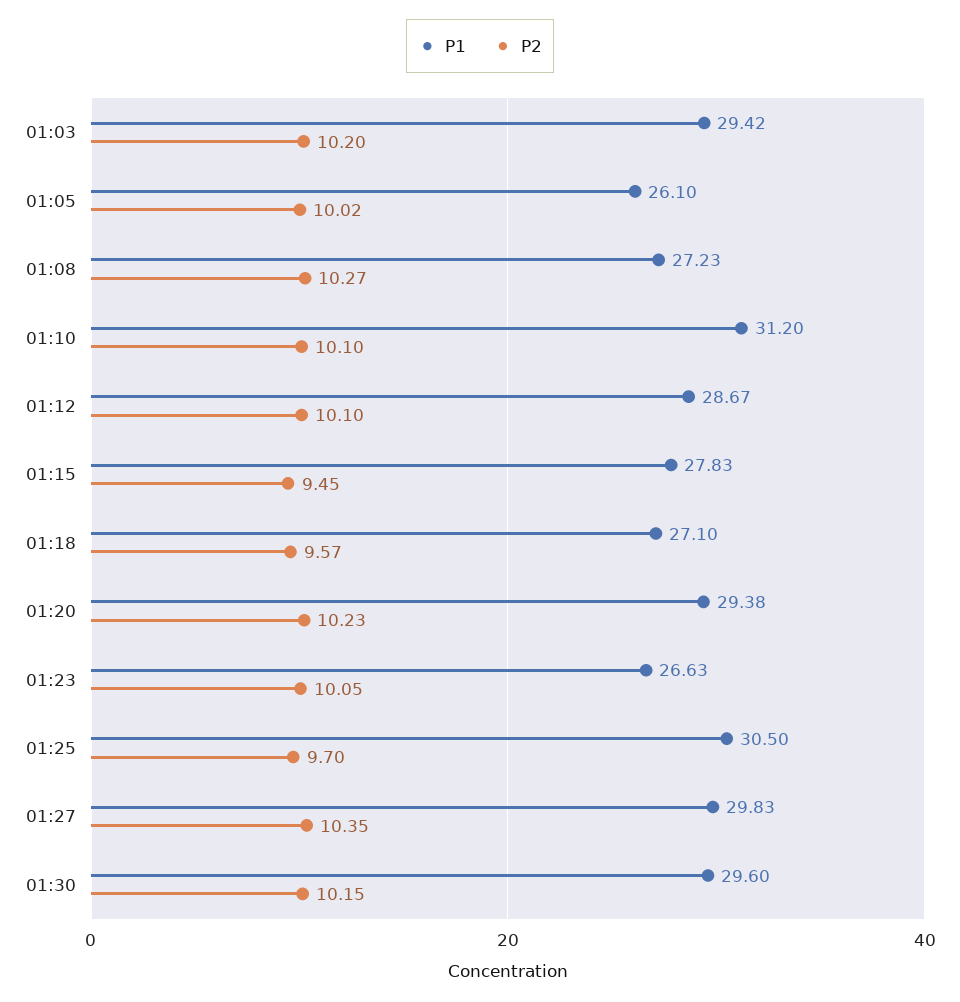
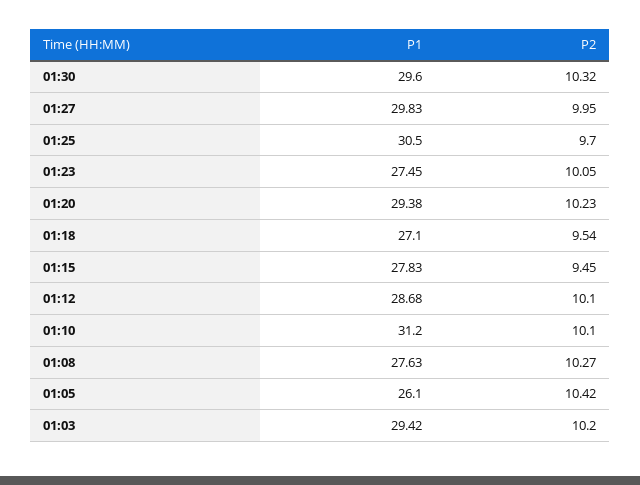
  {
    "P1": {
      "01:03": 29.42,
      "01:05": 26.1,
-     "01:08": 27.23,
+     "01:08": 27.63,
      "01:10": 31.2,
-     "01:12": 28.67,
+     "01:12": 28.68,
      "01:15": 27.83,
      "01:18": 27.1,
      "01:20": 29.38,
-     "01:23": 26.63,
+     "01:23": 27.45,
      "01:25": 30.5,
      "01:27": 29.83,
      "01:30": 29.6
    },
    "P2": {
      "01:03": 10.2,
-     "01:05": 10.02,
+     "01:05": 10.42,
      "01:08": 10.27,
      "01:10": 10.1,
      "01:12": 10.1,
      "01:15": 9.45,
-     "01:18": 9.57,
+     "01:18": 9.54,
      "01:20": 10.23,
      "01:23": 10.05,
      "01:25": 9.7,
-     "01:27": 10.35,
+     "01:27": 9.95,
-     "01:30": 10.15
+     "01:30": 10.32
    }
  }

